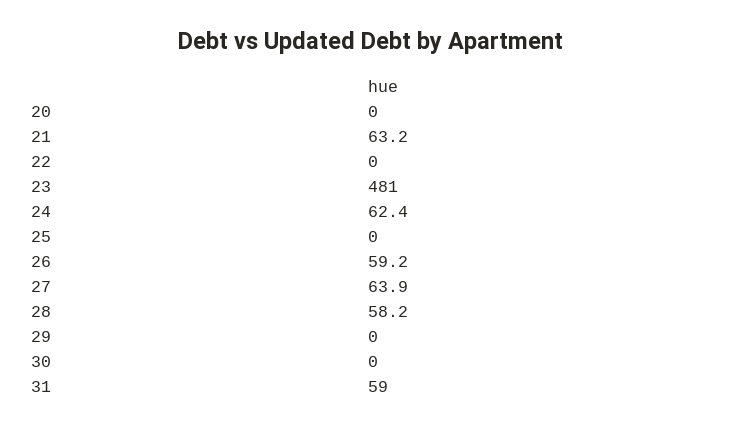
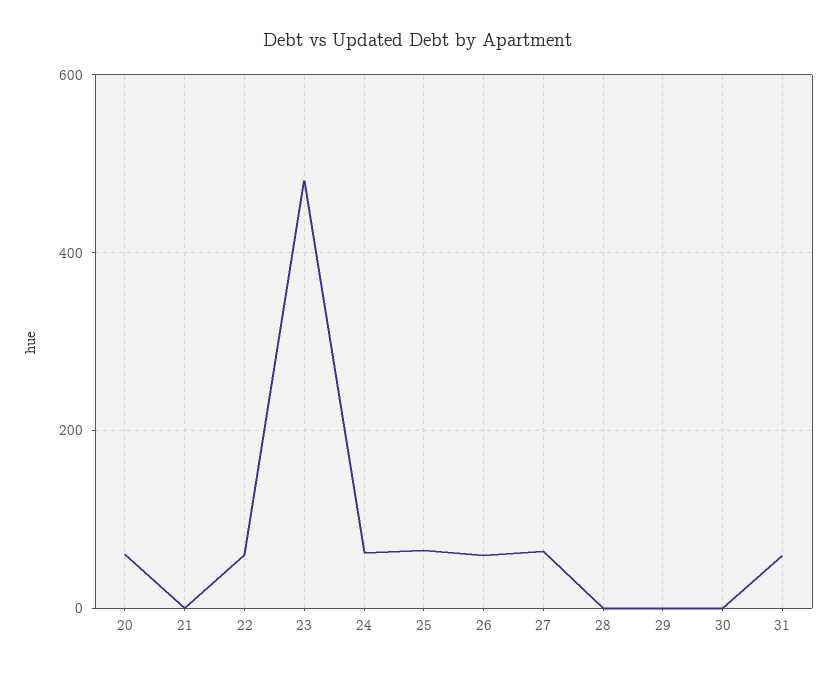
  {
-   "20": 0,
+   "20": 60,
-   "21": 63.2,
+   "21": 0,
-   "22": 0,
+   "22": 60,
    "23": 481,
    "24": 62.4,
-   "25": 0,
+   "25": 60,
    "26": 59.2,
    "27": 63.9,
-   "28": 58.2,
+   "28": 0,
    "29": 0,
    "30": 0,
    "31": 59
  }

